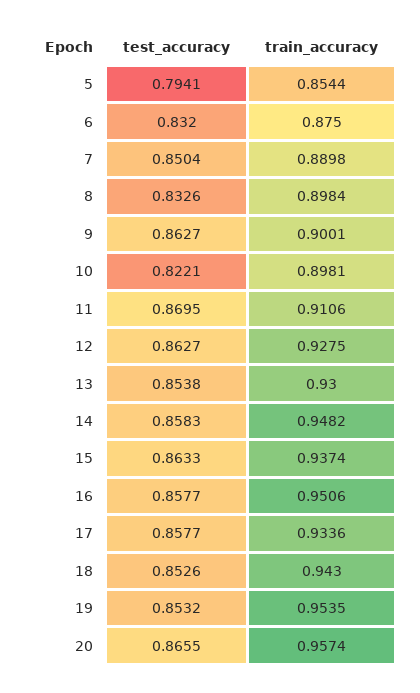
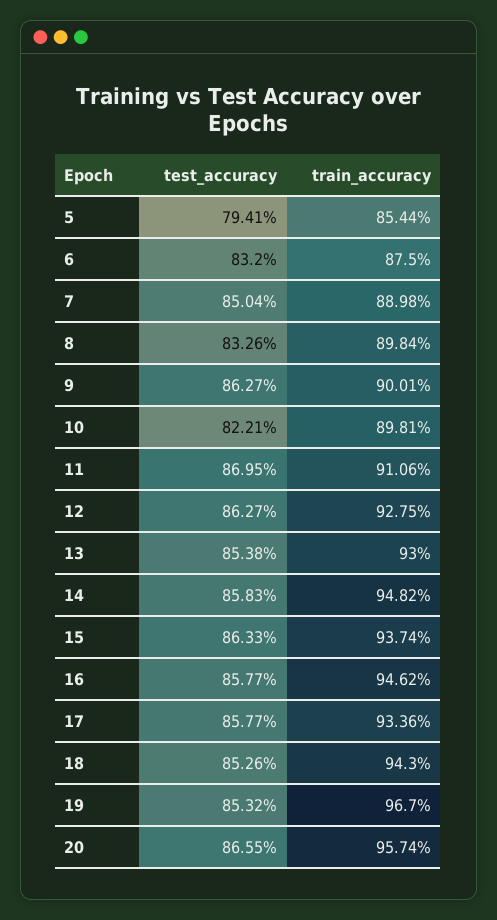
  {
    "test_accuracy": {
      "5": 0.7941,
      "6": 0.832,
      "7": 0.8504,
      "8": 0.8326,
      "9": 0.8627,
      "10": 0.8221,
      "11": 0.8695,
      "12": 0.8627,
      "13": 0.8538,
      "14": 0.8583,
      "15": 0.8633,
      "16": 0.8577,
      "17": 0.8577,
      "18": 0.8526,
      "19": 0.8532,
      "20": 0.8655
    },
    "train_accuracy": {
      "5": 0.8544,
      "6": 0.875,
      "7": 0.8898,
      "8": 0.8984,
      "9": 0.9001,
      "10": 0.8981,
      "11": 0.9106,
      "12": 0.9275,
      "13": 0.93,
      "14": 0.9482,
      "15": 0.9374,
-     "16": 0.9506,
+     "16": 0.9462,
      "17": 0.9336,
      "18": 0.943,
-     "19": 0.9535,
+     "19": 0.967,
      "20": 0.9574
    }
  }

